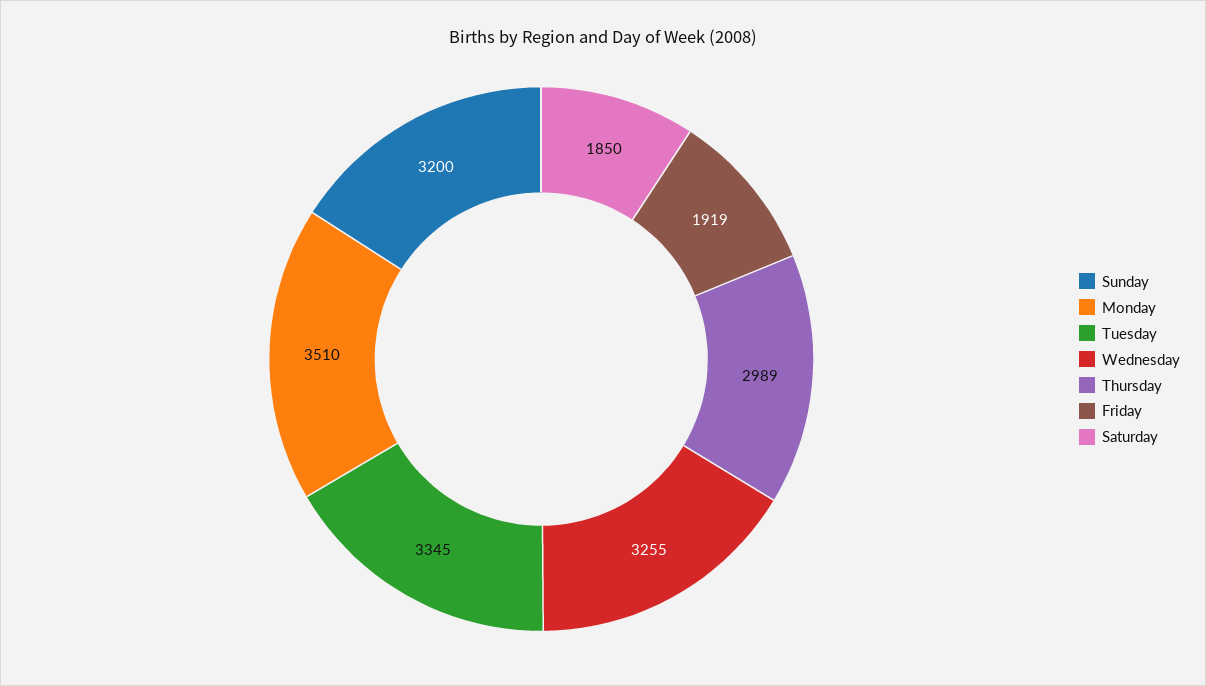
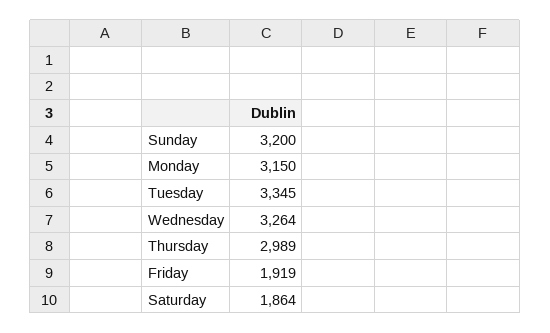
  {
    "Sunday": 3200,
-   "Monday": 3510,
+   "Monday": 3150,
    "Tuesday": 3345,
-   "Wednesday": 3255,
+   "Wednesday": 3264,
    "Thursday": 2989,
    "Friday": 1919,
-   "Saturday": 1850
+   "Saturday": 1864
  }

